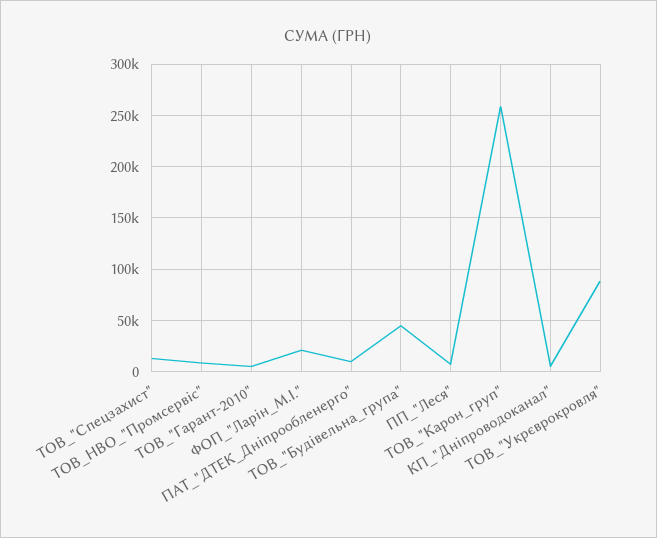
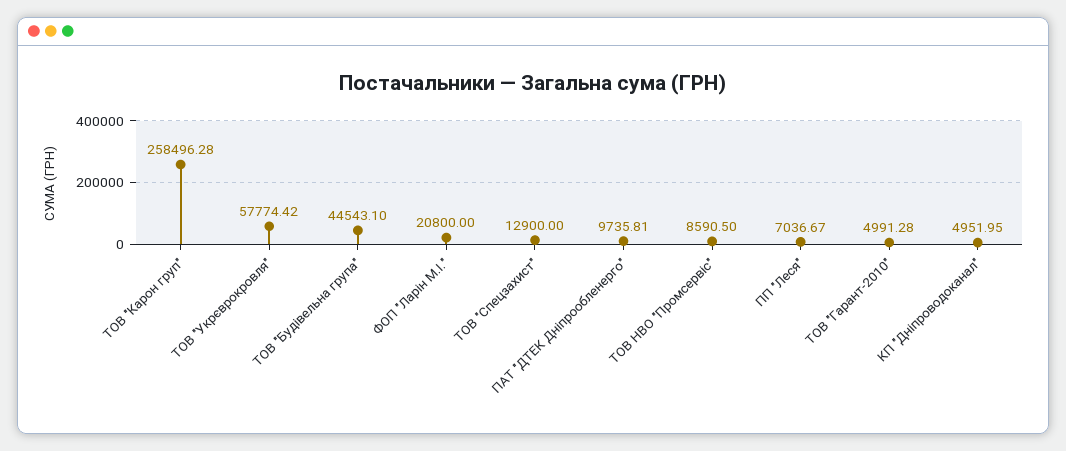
  {
    "ТОВ_\"Спецзахист\"": 12900,
    "ТОВ_НВО_\"Промсервіс\"": 8590.5,
    "ТОВ_\"Гарант-2010\"": 4991.28,
    "ФОП_\"Ларін_М.І.\"": 20800,
    "ПАТ_\"ДТЕК_Дніпрообленерго\"": 9735.81,
    "ТОВ_\"Будівельна_група\"": 44543.1,
    "ПП_\"Леся\"": 7036.67,
    "ТОВ_\"Карон_груп\"": 258496.28,
    "КП_\"Дніпроводоканал\"": 4951.95,
-   "ТОВ_\"Укрєврокровля\"": 90000
+   "ТОВ_\"Укрєврокровля\"": 57774.42
  }

